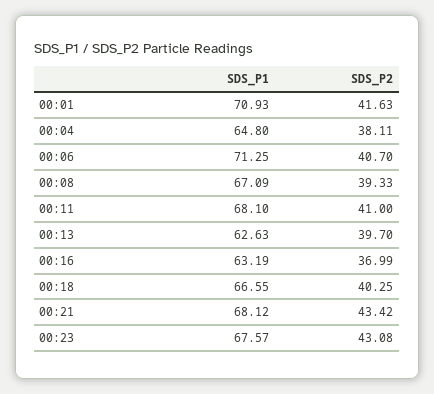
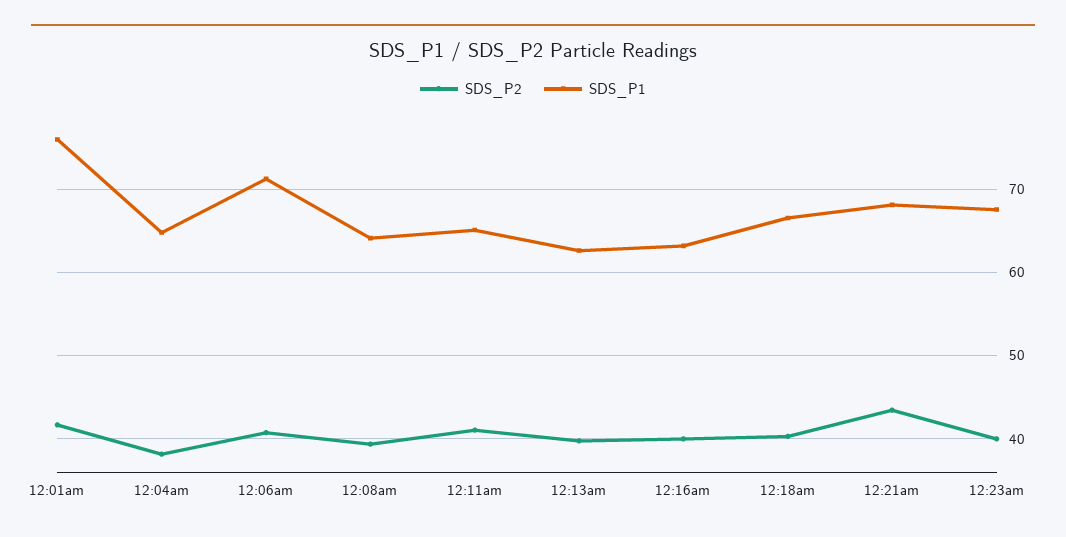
  {
    "SDS_P1": {
-     "00:01": 70.93,
+     "00:01": 76,
      "00:04": 64.8,
      "00:06": 71.25,
-     "00:08": 67.09,
+     "00:08": 64,
-     "00:11": 68.1,
+     "00:11": 65,
      "00:13": 62.63,
      "00:16": 63.19,
      "00:18": 66.55,
      "00:21": 68.12,
      "00:23": 67.57
    },
    "SDS_P2": {
      "00:01": 41.63,
      "00:04": 38.11,
      "00:06": 40.7,
      "00:08": 39.33,
      "00:11": 41,
      "00:13": 39.7,
-     "00:16": 36.99,
+     "00:16": 40,
      "00:18": 40.25,
      "00:21": 43.42,
-     "00:23": 43.08
+     "00:23": 40
    }
  }

